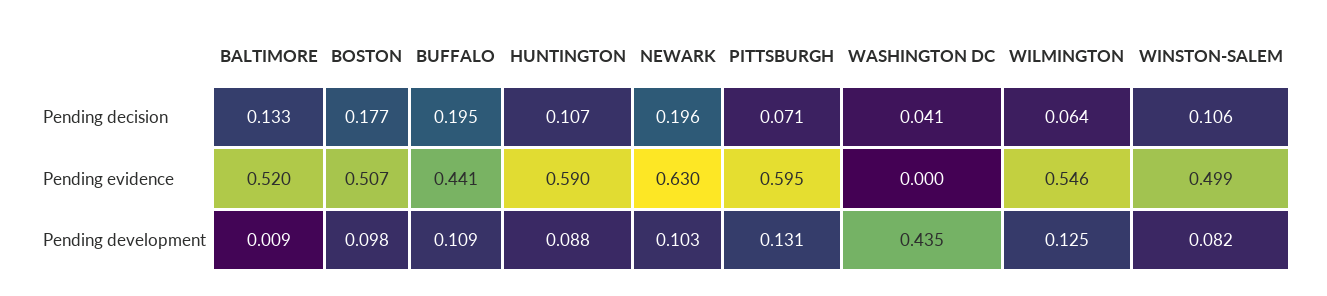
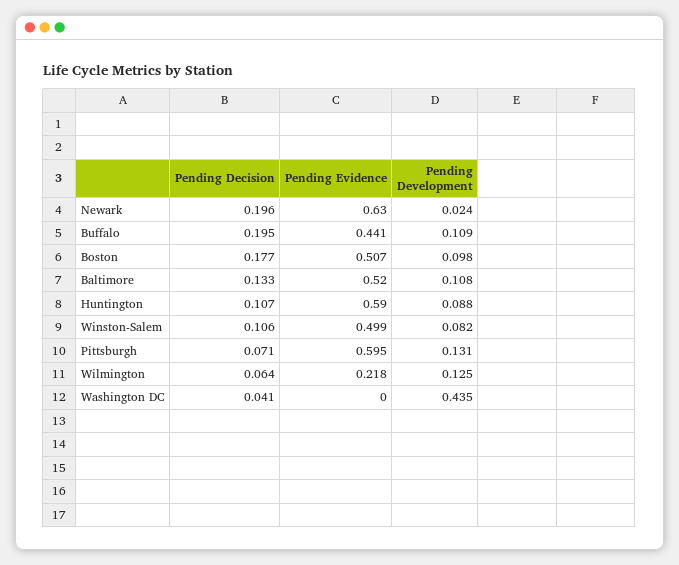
  {
    "BALTIMORE": {
      "Pending decision": 0.133,
      "Pending evidence": 0.52,
-     "Pending development": 0.009
+     "Pending development": 0.108
    },
    "BOSTON": {
      "Pending decision": 0.177,
      "Pending evidence": 0.507,
      "Pending development": 0.098
    },
    "BUFFALO": {
      "Pending decision": 0.195,
      "Pending evidence": 0.441,
      "Pending development": 0.109
    },
    "HUNTINGTON": {
      "Pending decision": 0.107,
      "Pending evidence": 0.59,
      "Pending development": 0.088
    },
    "NEWARK": {
      "Pending decision": 0.196,
      "Pending evidence": 0.63,
-     "Pending development": 0.103
+     "Pending development": 0.024
    },
    "PITTSBURGH": {
      "Pending decision": 0.071,
      "Pending evidence": 0.595,
      "Pending development": 0.131
    },
    "WASHINGTON DC": {
      "Pending decision": 0.041,
      "Pending evidence": 0,
      "Pending development": 0.435
    },
    "WILMINGTON": {
      "Pending decision": 0.064,
-     "Pending evidence": 0.546,
+     "Pending evidence": 0.218,
      "Pending development": 0.125
    },
    "WINSTON-SALEM": {
      "Pending decision": 0.106,
      "Pending evidence": 0.499,
      "Pending development": 0.082
    }
  }

